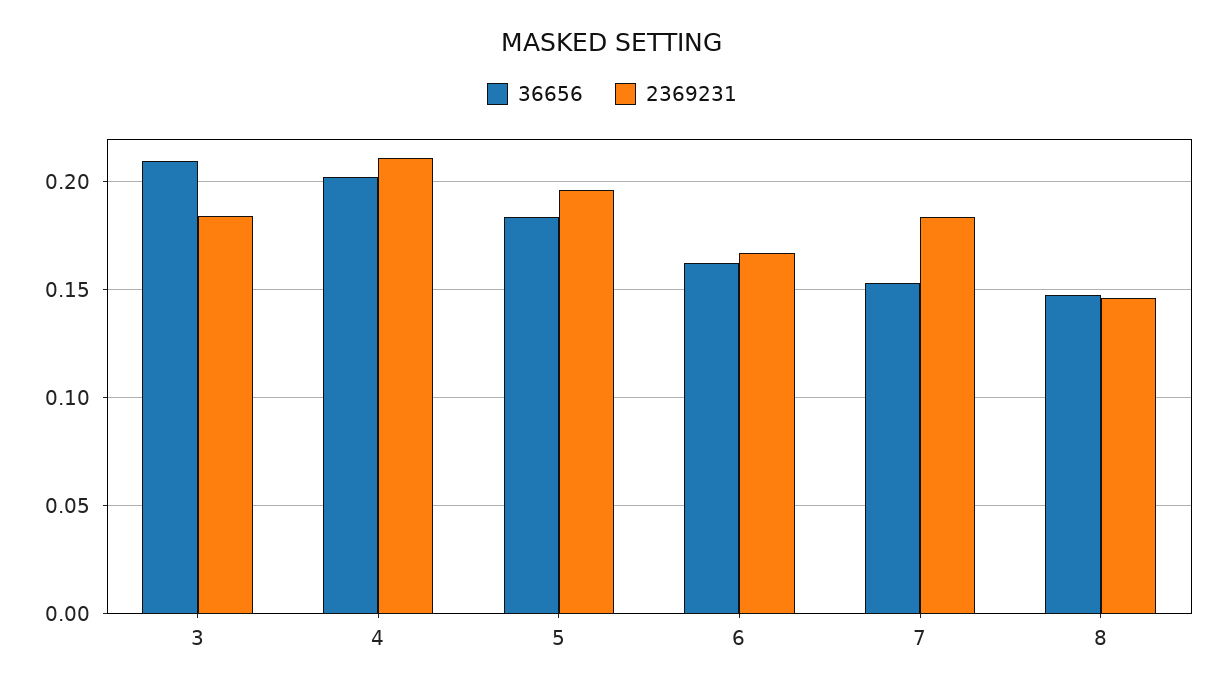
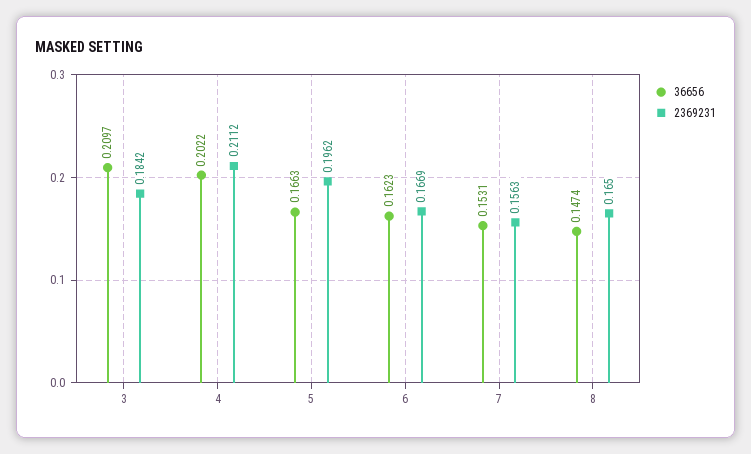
  {
    "36656": {
      "3": 0.2097,
      "4": 0.2022,
-     "5": 0.185,
+     "5": 0.1663,
      "6": 0.1623,
      "7": 0.1531,
      "8": 0.1474
    },
    "2369231": {
      "3": 0.1842,
      "4": 0.2112,
      "5": 0.1962,
      "6": 0.1669,
-     "7": 0.185,
+     "7": 0.1563,
-     "8": 0.145
+     "8": 0.165
    }
  }

